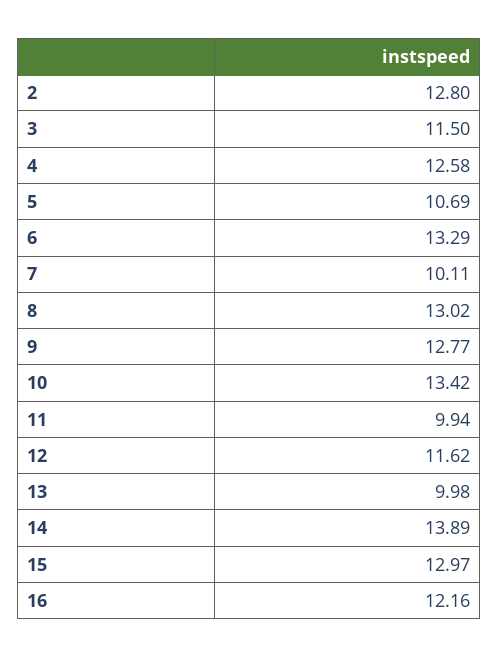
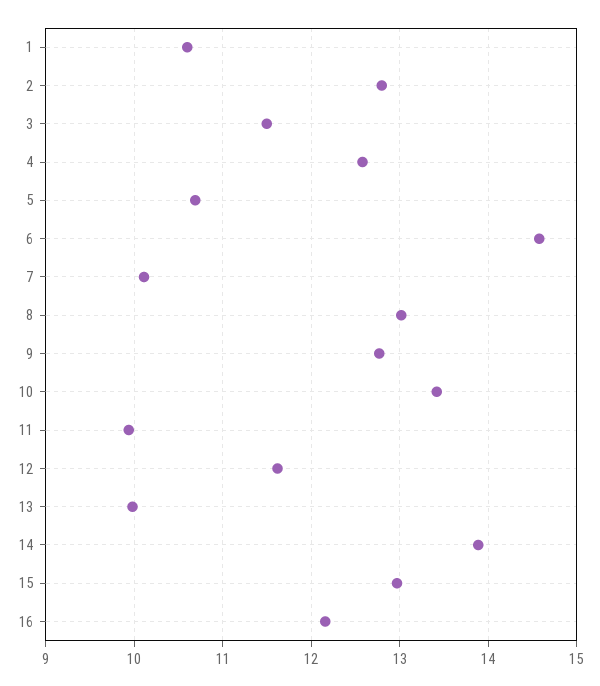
  {
    "2": 12.8,
    "3": 11.5,
    "4": 12.58,
    "5": 10.69,
-   "6": 13.29,
+   "6": 14.6,
    "7": 10.11,
    "8": 13.02,
    "9": 12.77,
    "10": 13.42,
    "11": 9.94,
    "12": 11.62,
    "13": 9.98,
    "14": 13.89,
    "15": 12.97,
-   "16": 12.16
+   "16": 12.16,
+   "1": 10.6
  }

